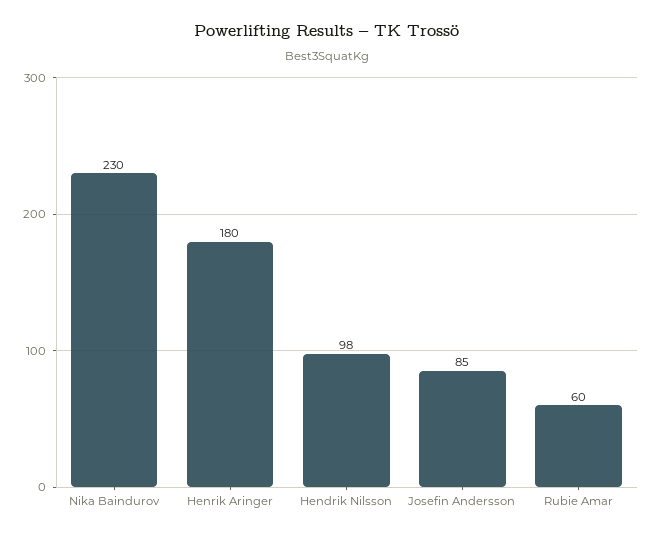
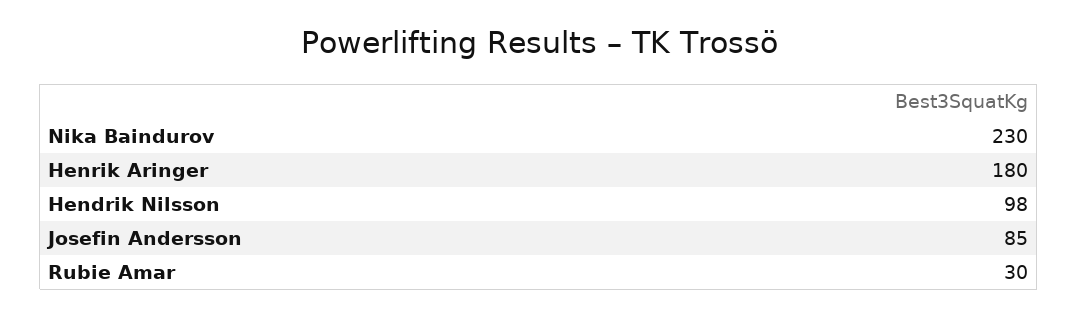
  {
    "Nika Baindurov": 230,
    "Henrik Aringer": 180,
    "Hendrik Nilsson": 98,
    "Josefin Andersson": 85,
-   "Rubie Amar": 60
+   "Rubie Amar": 30
  }

